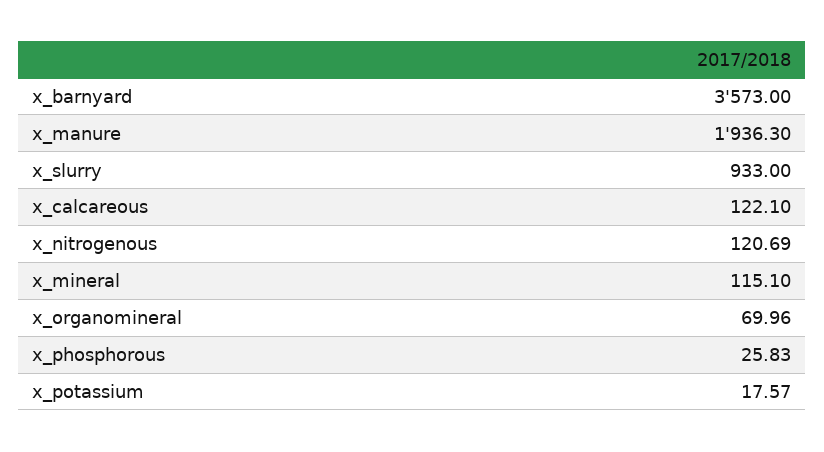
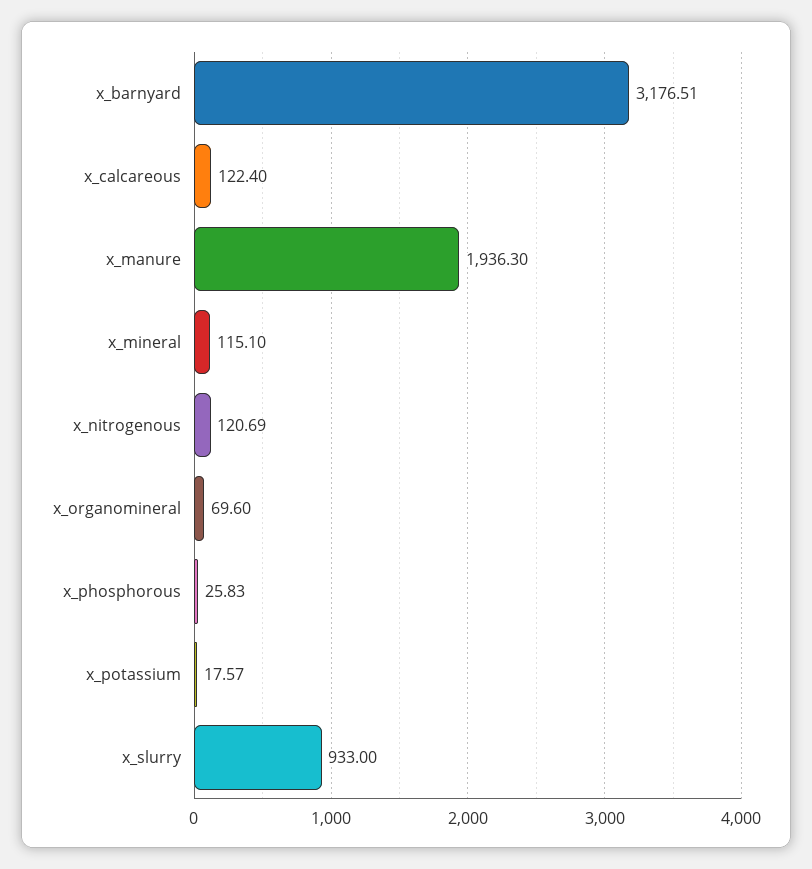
  {
-   "x_barnyard": 3573,
+   "x_barnyard": 3176.51,
    "x_manure": 1936.3,
    "x_slurry": 933,
-   "x_calcareous": 122.1,
+   "x_calcareous": 122.4,
    "x_nitrogenous": 120.69,
    "x_mineral": 115.1,
-   "x_organomineral": 69.96,
+   "x_organomineral": 69.6,
    "x_phosphorous": 25.83,
    "x_potassium": 17.57
  }

